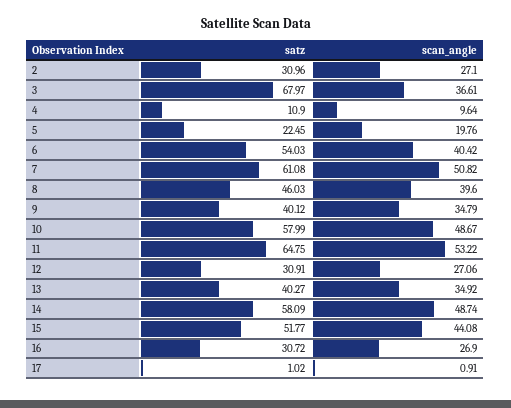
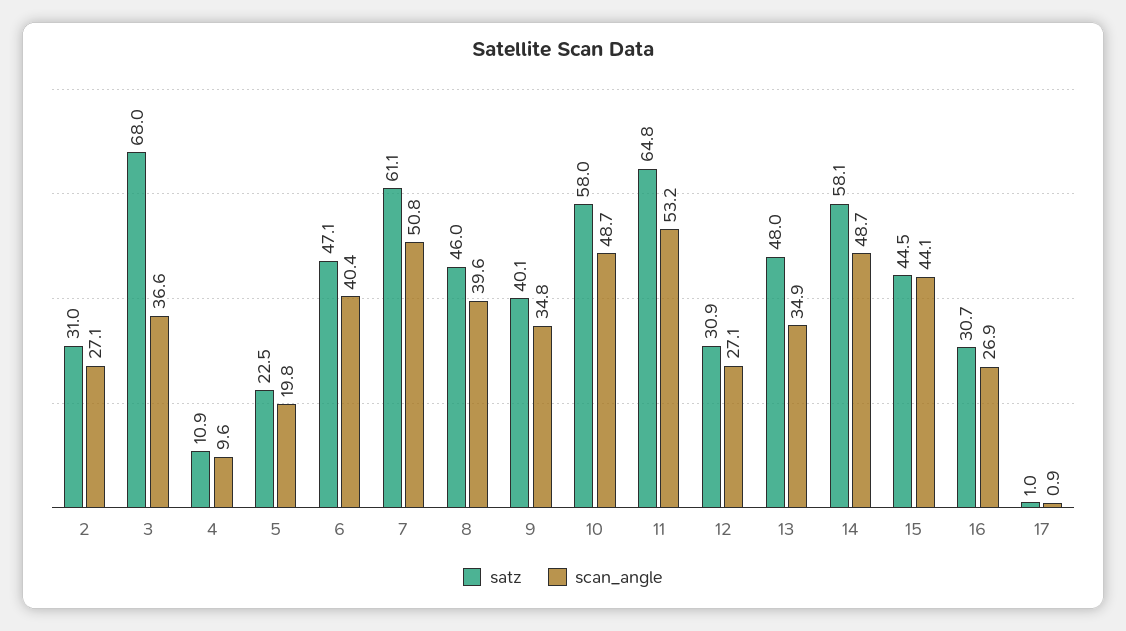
  {
    "satz": {
      "2": 30.96,
      "3": 67.97,
      "4": 10.9,
      "5": 22.45,
-     "6": 54.03,
+     "6": 47.1,
      "7": 61.08,
      "8": 46.03,
      "9": 40.12,
      "10": 57.99,
      "11": 64.75,
      "12": 30.91,
-     "13": 40.27,
+     "13": 48,
      "14": 58.09,
-     "15": 51.77,
+     "15": 44.5,
      "16": 30.72,
      "17": 1.02
    },
    "scan_angle": {
      "2": 27.1,
      "3": 36.61,
      "4": 9.64,
      "5": 19.76,
      "6": 40.42,
      "7": 50.82,
      "8": 39.6,
      "9": 34.79,
      "10": 48.67,
      "11": 53.22,
      "12": 27.06,
      "13": 34.92,
      "14": 48.74,
      "15": 44.08,
      "16": 26.9,
      "17": 0.91
    }
  }

